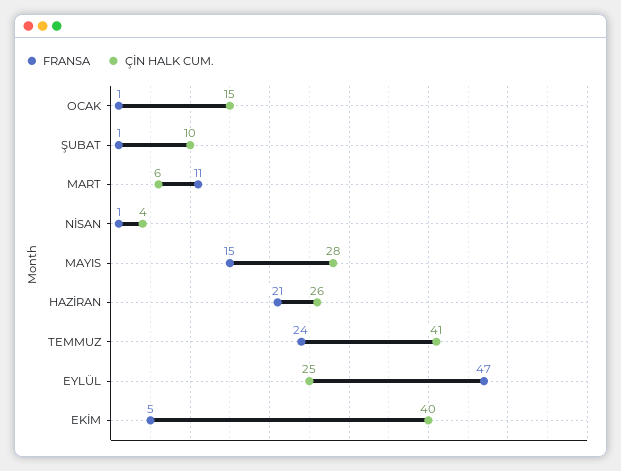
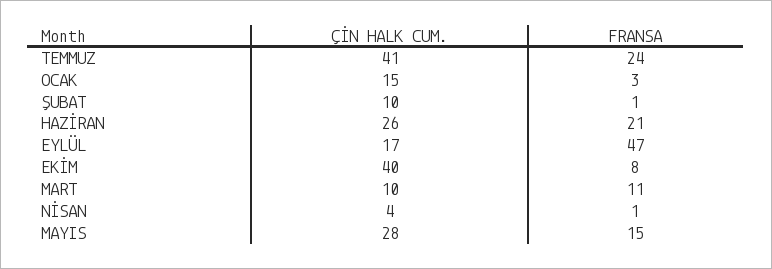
  {
    "FRANSA": {
-     "OCAK": 1,
+     "OCAK": 3,
      "ŞUBAT": 1,
      "MART": 11,
      "NİSAN": 1,
      "MAYIS": 15,
      "HAZİRAN": 21,
      "TEMMUZ": 24,
      "EYLÜL": 47,
-     "EKİM": 5
+     "EKİM": 8
    },
    "ÇİN HALK CUM.": {
      "OCAK": 15,
      "ŞUBAT": 10,
-     "MART": 6,
+     "MART": 10,
      "NİSAN": 4,
      "MAYIS": 28,
      "HAZİRAN": 26,
      "TEMMUZ": 41,
-     "EYLÜL": 25,
+     "EYLÜL": 17,
      "EKİM": 40
    }
  }

